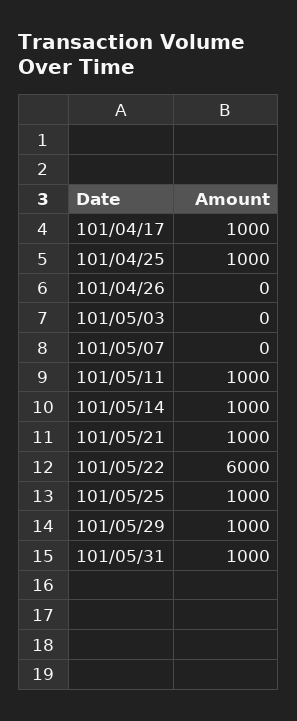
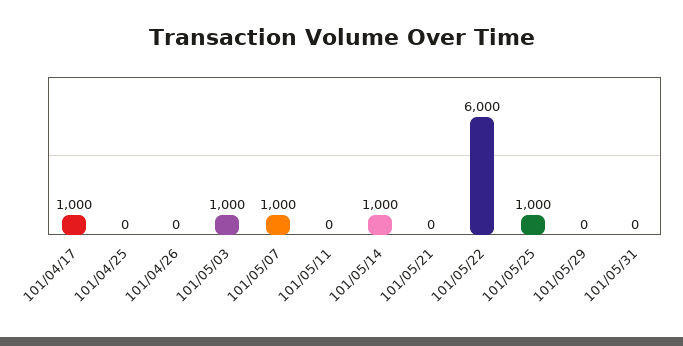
  {
    "101/04/17": 1000,
-   "101/04/25": 1000,
+   "101/04/25": 0,
    "101/04/26": 0,
-   "101/05/03": 0,
+   "101/05/03": 1000,
-   "101/05/07": 0,
+   "101/05/07": 1000,
-   "101/05/11": 1000,
+   "101/05/11": 0,
    "101/05/14": 1000,
-   "101/05/21": 1000,
+   "101/05/21": 0,
    "101/05/22": 6000,
    "101/05/25": 1000,
-   "101/05/29": 1000,
+   "101/05/29": 0,
-   "101/05/31": 1000
+   "101/05/31": 0
  }

